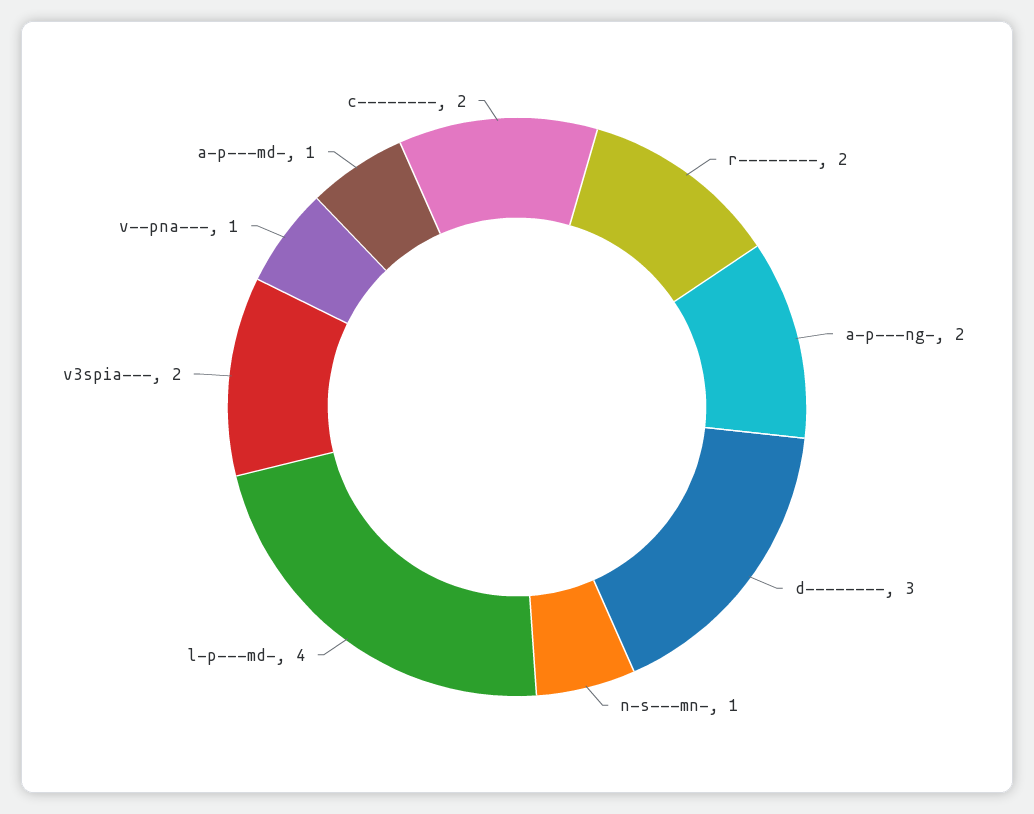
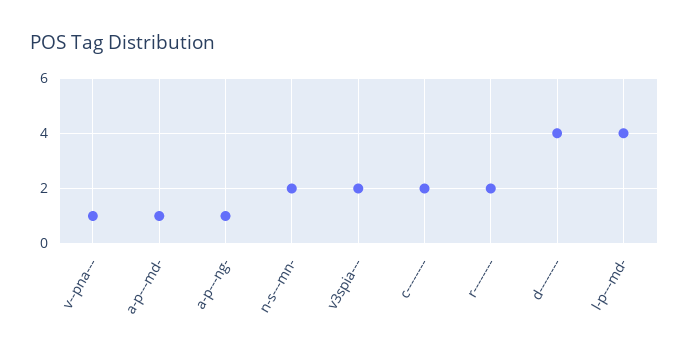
  {
    "r--------": 2,
-   "a-p---ng-": 2,
+   "a-p---ng-": 1,
-   "d--------": 3,
+   "d--------": 4,
-   "n-s---mn-": 1,
+   "n-s---mn-": 2,
    "l-p---md-": 4,
    "v3spia---": 2,
    "v--pna---": 1,
    "a-p---md-": 1,
    "c--------": 2
  }

